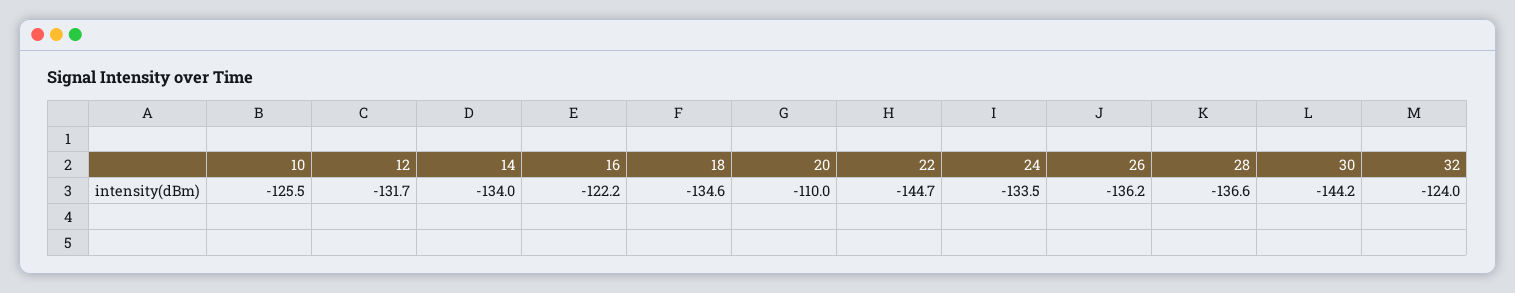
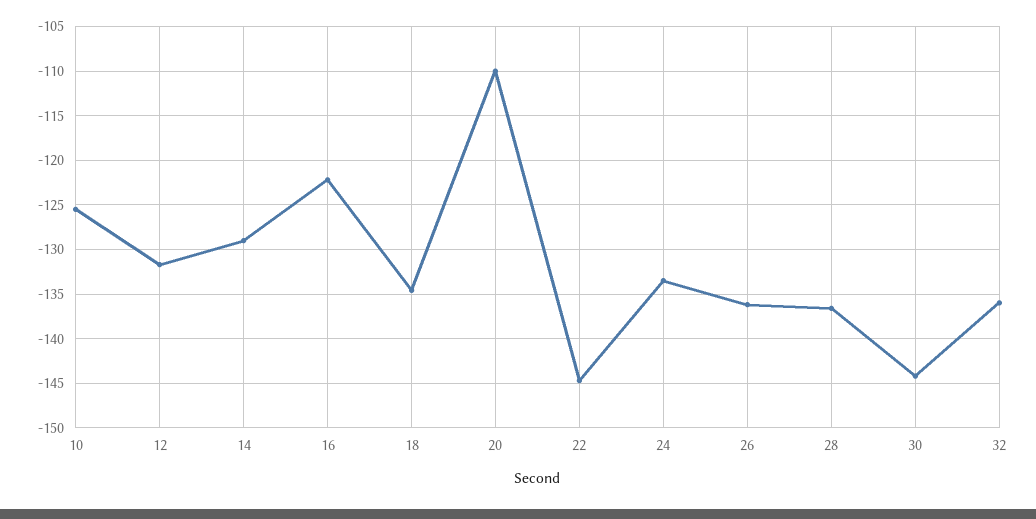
  {
    "10": -125.5,
    "12": -131.7,
-   "14": -134,
+   "14": -129,
    "16": -122.2,
    "18": -134.6,
    "20": -110,
    "22": -144.7,
    "24": -133.5,
    "26": -136.2,
    "28": -136.6,
    "30": -144.2,
-   "32": -124
+   "32": -136
  }

